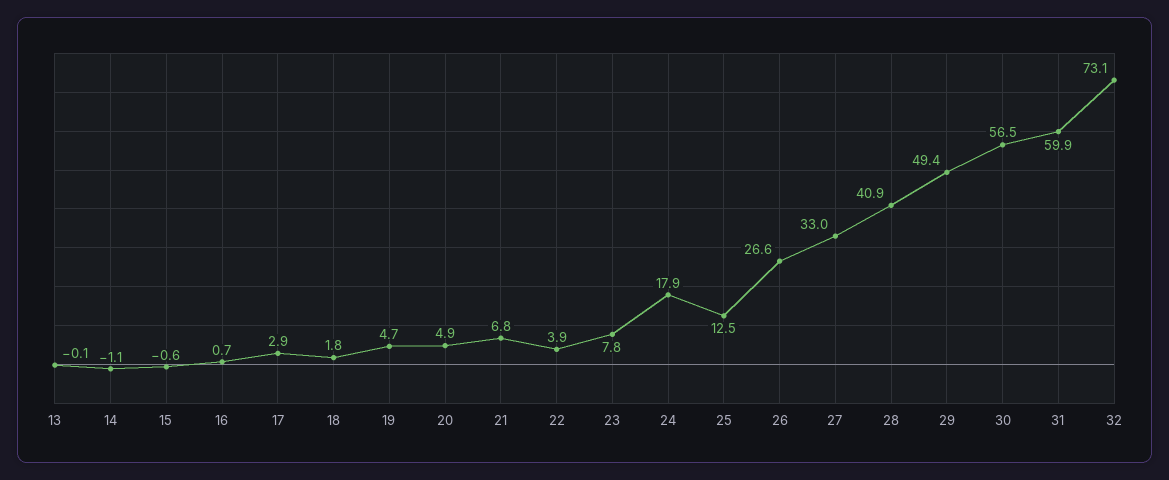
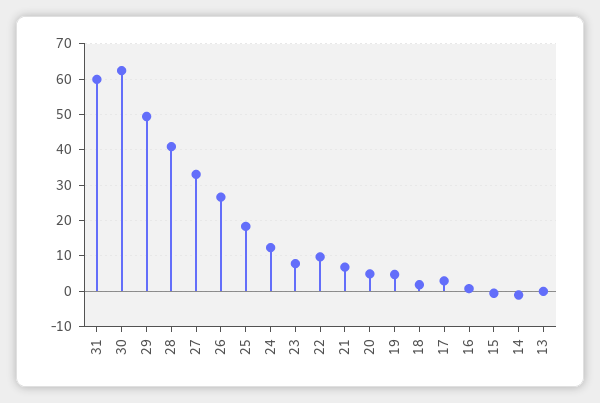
  {
    "13": -0.1,
    "14": -1.1,
    "15": -0.6,
    "16": 0.7,
    "17": 2.9,
    "18": 1.8,
    "19": 4.7,
    "20": 4.9,
    "21": 6.8,
-   "22": 3.9,
+   "22": 10,
    "23": 7.8,
-   "24": 17.9,
+   "24": 12,
-   "25": 12.5,
+   "25": 18,
    "26": 26.6,
    "27": 33,
    "28": 40.9,
    "29": 49.4,
-   "30": 56.5,
+   "30": 62,
-   "31": 59.9,
+   "31": 59.9
-   "32": 73.1
  }

